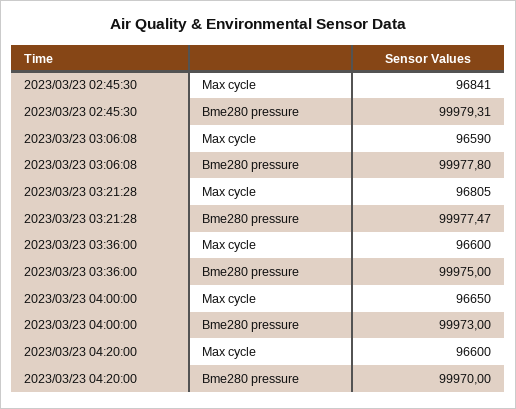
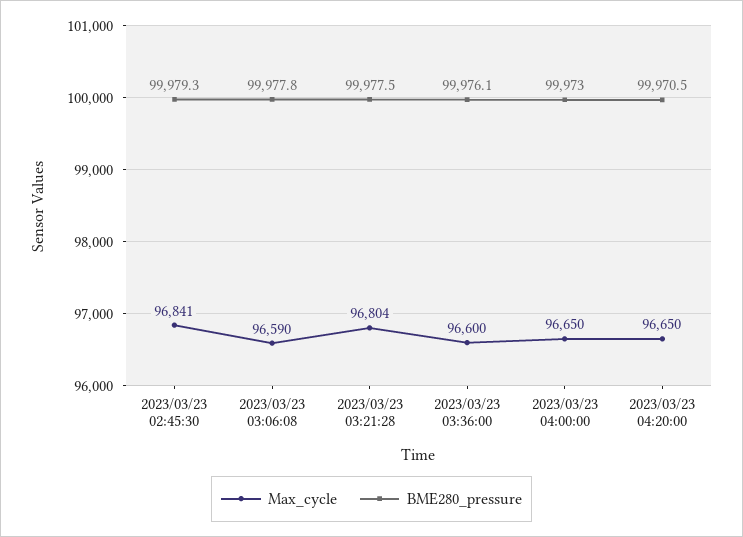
  {
    "Max cycle": {
      "2023/03/23 02:45:30": 96841,
      "2023/03/23 03:06:08": 96590,
-     "2023/03/23 03:21:28": 96805,
+     "2023/03/23 03:21:28": 96804,
      "2023/03/23 03:36:00": 96600,
      "2023/03/23 04:00:00": 96650,
-     "2023/03/23 04:20:00": 96600
+     "2023/03/23 04:20:00": 96650
    },
    "Bme280 pressure": {
      "2023/03/23 02:45:30": 99979.31,
      "2023/03/23 03:06:08": 99977.8,
      "2023/03/23 03:21:28": 99977.47,
-     "2023/03/23 03:36:00": 99975,
+     "2023/03/23 03:36:00": 99976.1,
      "2023/03/23 04:00:00": 99973,
-     "2023/03/23 04:20:00": 99970
+     "2023/03/23 04:20:00": 99970.5
    }
  }

